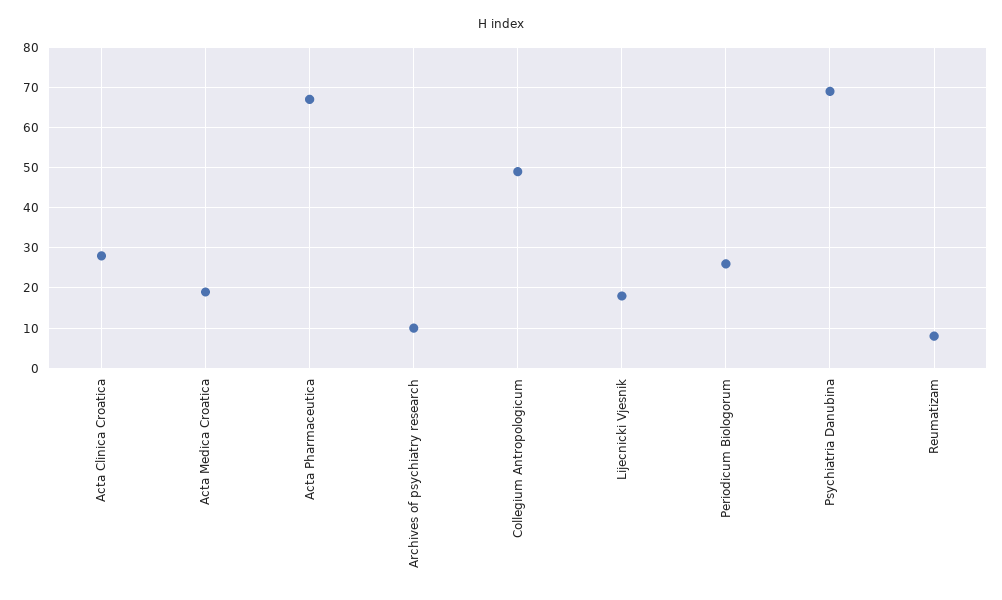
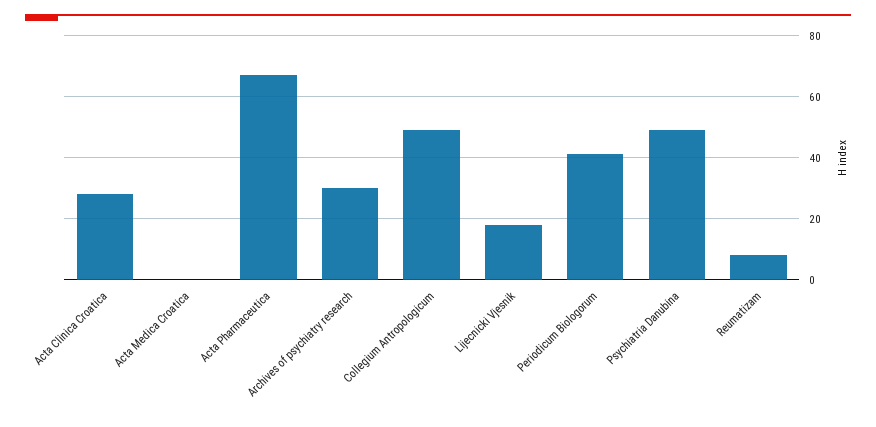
  {
    "Acta Clinica Croatica": 30,
-   "Acta Medica Croatica": 20,
+   "Acta Medica Croatica": 0,
    "Acta Pharmaceutica": 65,
-   "Archives of psychiatry research": 10,
+   "Archives of psychiatry research": 30,
    "Collegium Antropologicum": 50,
    "Lijecnicki Vjesnik": 20,
-   "Periodicum Biologorum": 25,
+   "Periodicum Biologorum": 40,
-   "Psychiatria Danubina": 70,
+   "Psychiatria Danubina": 50,
    "Reumatizam": 10
  }

